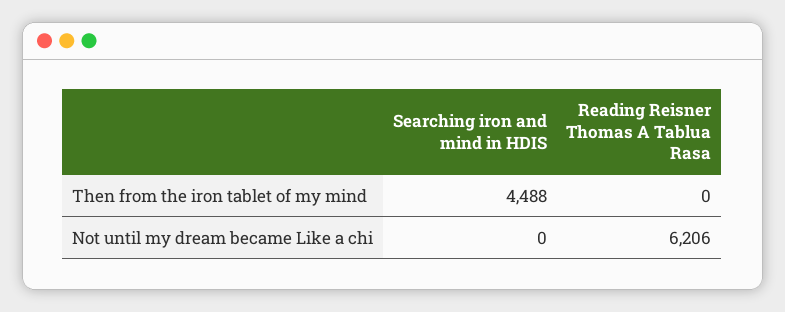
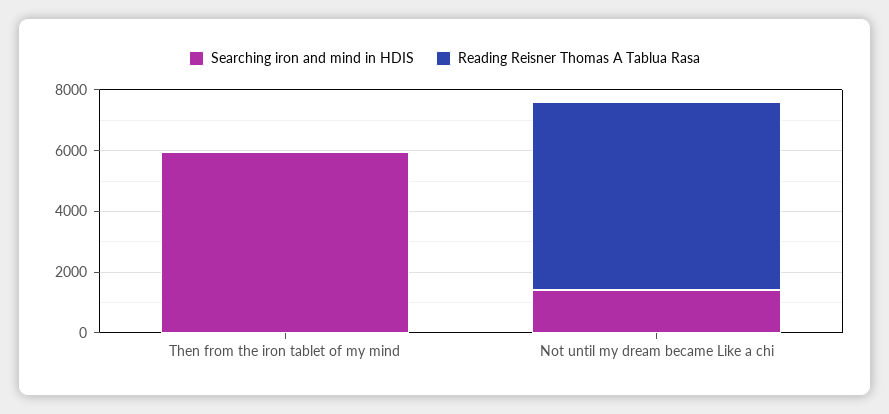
  {
    "Searching iron and mind in HDIS": {
-     "Then from the iron tablet of my mind": 4488,
+     "Then from the iron tablet of my mind": 6000,
-     "Not until my dream became Like a chi": 0
+     "Not until my dream became Like a chi": 1500
    },
    "Reading Reisner Thomas A Tablua Rasa": {
      "Then from the iron tablet of my mind": 0,
      "Not until my dream became Like a chi": 6206
    }
  }

